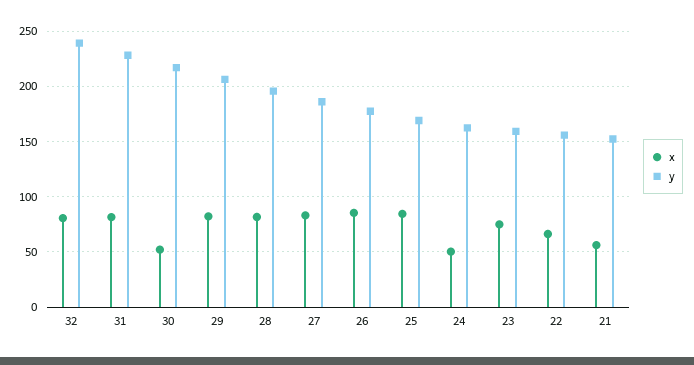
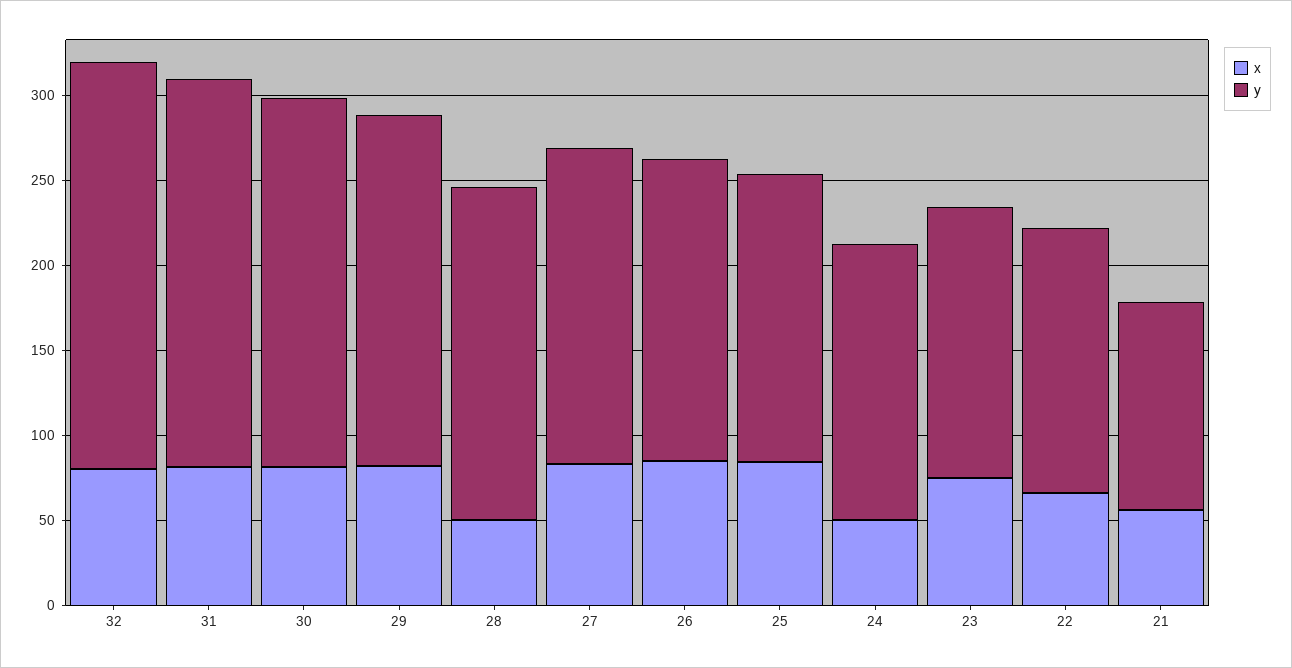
  {
    "x": {
      "32": 80,
      "31": 80,
-     "30": 50,
+     "30": 80,
      "29": 80,
-     "28": 80,
+     "28": 50,
      "27": 80,
      "26": 90,
      "25": 80,
      "24": 50,
      "23": 70,
      "22": 70,
      "21": 60
    },
    "y": {
      "32": 240,
      "31": 230,
      "30": 220,
      "29": 210,
      "28": 200,
      "27": 190,
      "26": 180,
      "25": 170,
      "24": 160,
      "23": 160,
      "22": 160,
-     "21": 150
+     "21": 120
    }
  }

